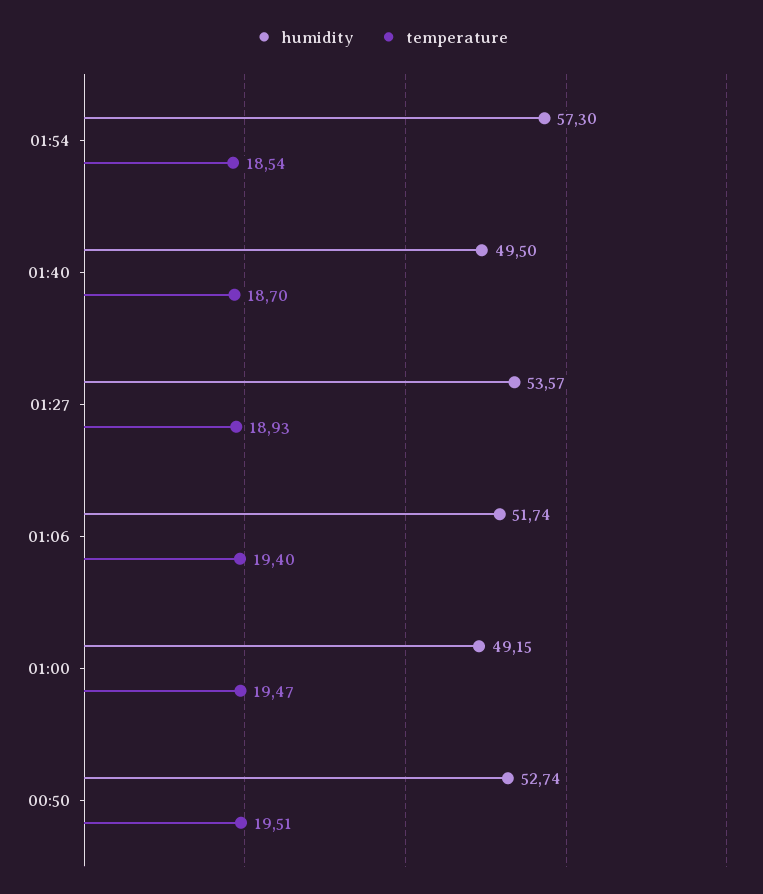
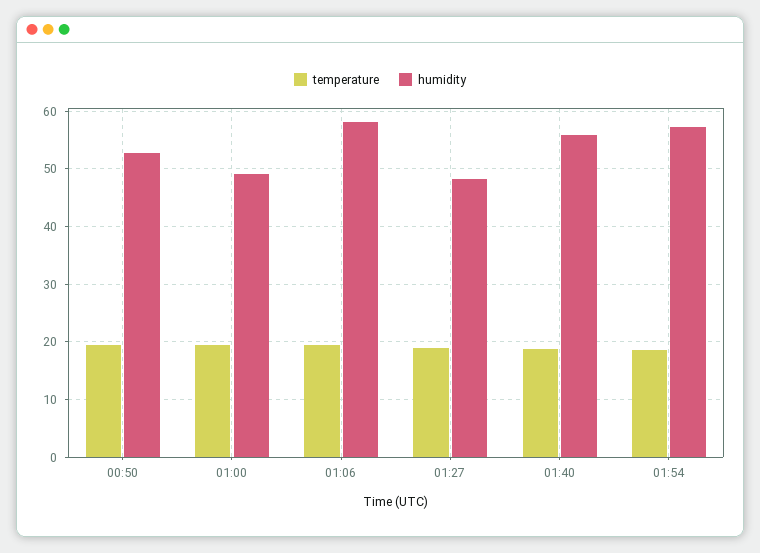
  {
    "humidity": {
      "01:54": 57.3,
-     "01:40": 49.5,
+     "01:40": 56,
-     "01:27": 53.57,
+     "01:27": 48,
-     "01:06": 51.74,
+     "01:06": 58,
      "01:00": 49.15,
      "00:50": 52.74
    },
    "temperature": {
      "01:54": 18.54,
      "01:40": 18.7,
      "01:27": 18.93,
      "01:06": 19.4,
      "01:00": 19.47,
      "00:50": 19.51
    }
  }

